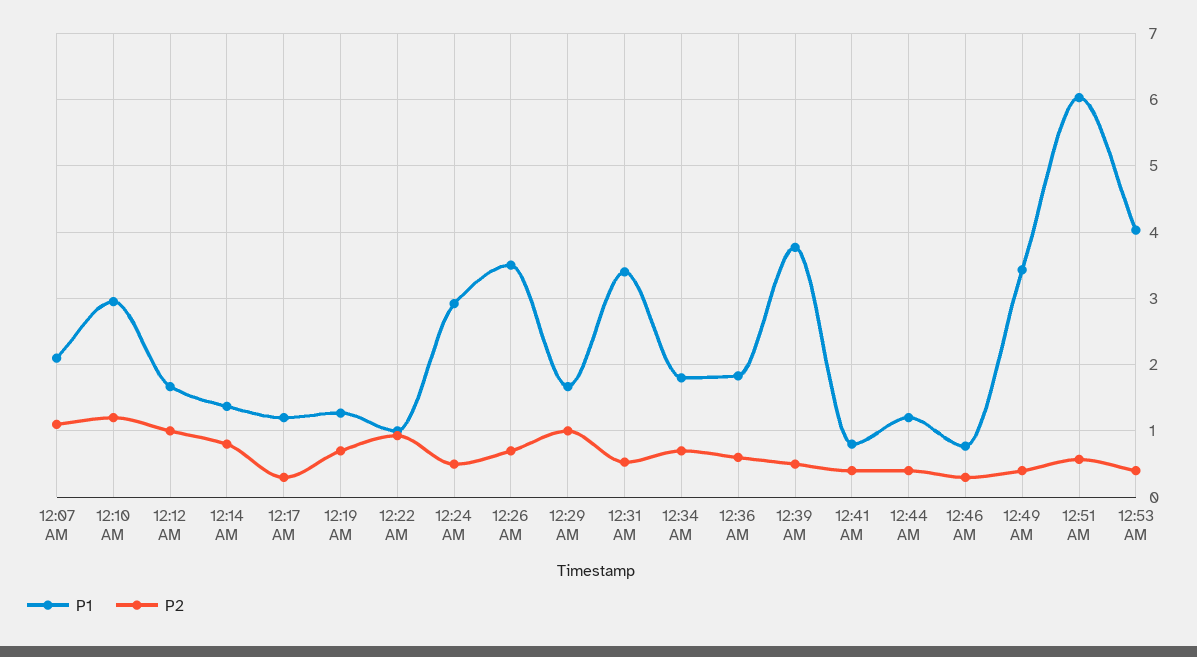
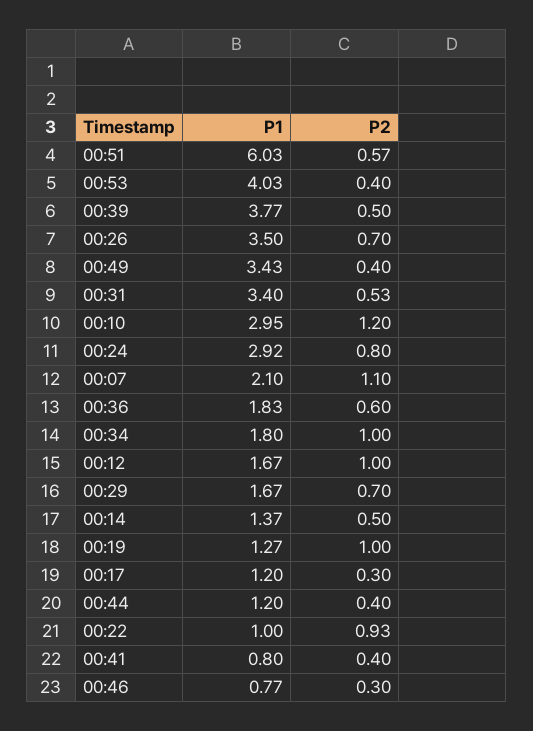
  {
    "P1": {
      "12:07 AM": 2.1,
      "12:10 AM": 2.95,
      "12:12 AM": 1.67,
      "12:14 AM": 1.37,
      "12:17 AM": 1.2,
      "12:19 AM": 1.27,
      "12:22 AM": 1,
      "12:24 AM": 2.92,
      "12:26 AM": 3.5,
      "12:29 AM": 1.67,
      "12:31 AM": 3.4,
      "12:34 AM": 1.8,
      "12:36 AM": 1.83,
      "12:39 AM": 3.77,
      "12:41 AM": 0.8,
      "12:44 AM": 1.2,
      "12:46 AM": 0.77,
      "12:49 AM": 3.43,
      "12:51 AM": 6.03,
      "12:53 AM": 4.03
    },
    "P2": {
      "12:07 AM": 1.1,
      "12:10 AM": 1.2,
      "12:12 AM": 1,
-     "12:14 AM": 0.8,
+     "12:14 AM": 0.5,
      "12:17 AM": 0.3,
-     "12:19 AM": 0.7,
+     "12:19 AM": 1,
      "12:22 AM": 0.93,
-     "12:24 AM": 0.5,
+     "12:24 AM": 0.8,
      "12:26 AM": 0.7,
-     "12:29 AM": 1,
+     "12:29 AM": 0.7,
      "12:31 AM": 0.53,
-     "12:34 AM": 0.7,
+     "12:34 AM": 1,
      "12:36 AM": 0.6,
      "12:39 AM": 0.5,
      "12:41 AM": 0.4,
      "12:44 AM": 0.4,
      "12:46 AM": 0.3,
      "12:49 AM": 0.4,
      "12:51 AM": 0.57,
      "12:53 AM": 0.4
    }
  }

